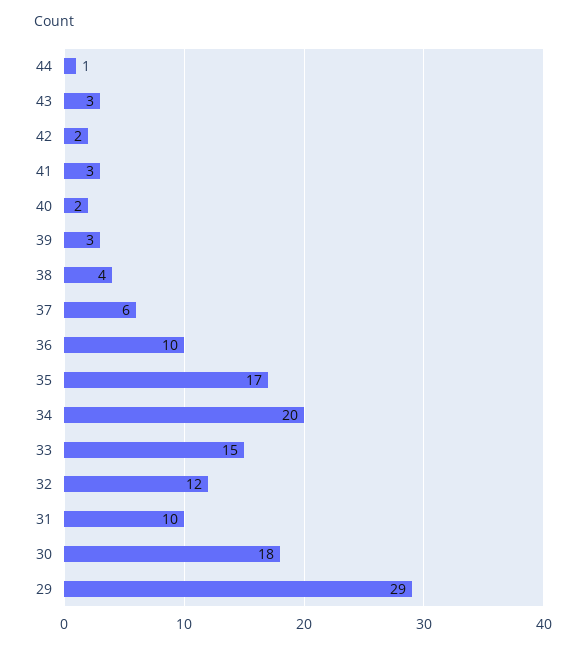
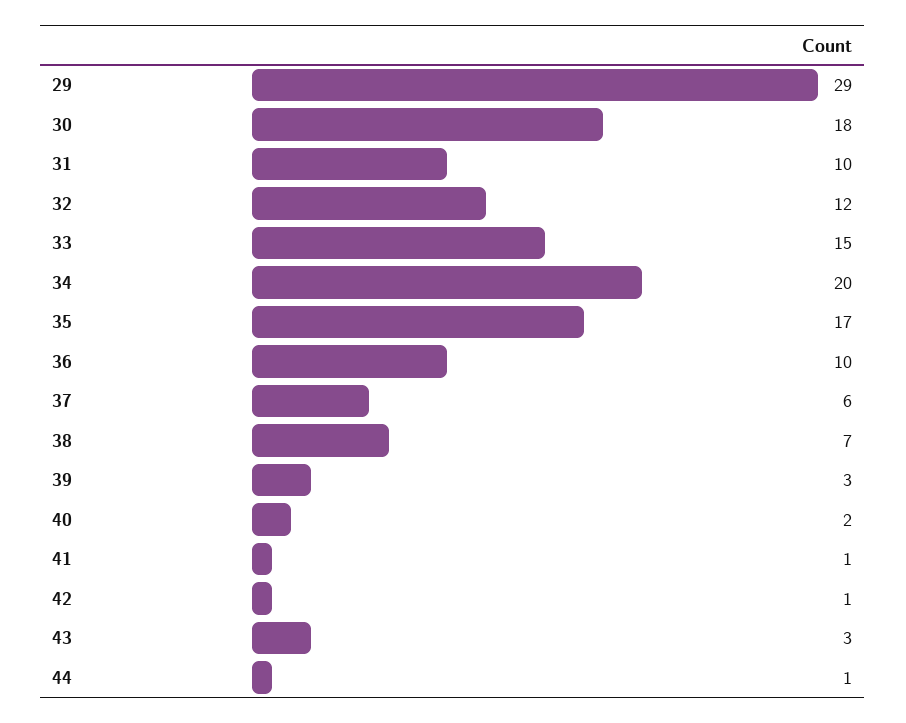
  {
    "44": 1,
    "43": 3,
-   "42": 2,
+   "42": 1,
-   "41": 3,
+   "41": 1,
    "40": 2,
    "39": 3,
-   "38": 4,
+   "38": 7,
    "37": 6,
    "36": 10,
    "35": 17,
    "34": 20,
    "33": 15,
    "32": 12,
    "31": 10,
    "30": 18,
    "29": 29
  }

